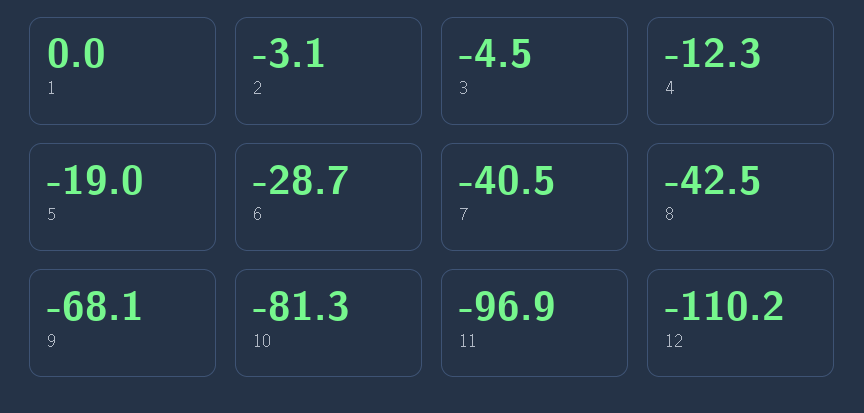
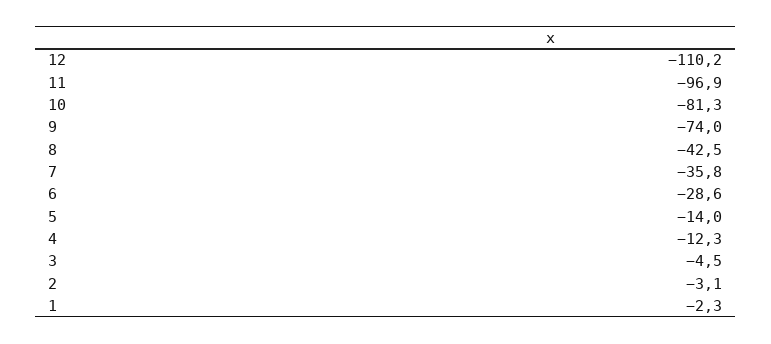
  {
-   "1": 0,
+   "1": -2.3,
    "2": -3.1,
    "3": -4.5,
    "4": -12.3,
-   "5": -19,
+   "5": -14,
-   "6": -28.7,
+   "6": -28.6,
-   "7": -40.5,
+   "7": -35.8,
    "8": -42.5,
-   "9": -68.1,
+   "9": -74,
    "10": -81.3,
    "11": -96.9,
    "12": -110.2
  }

